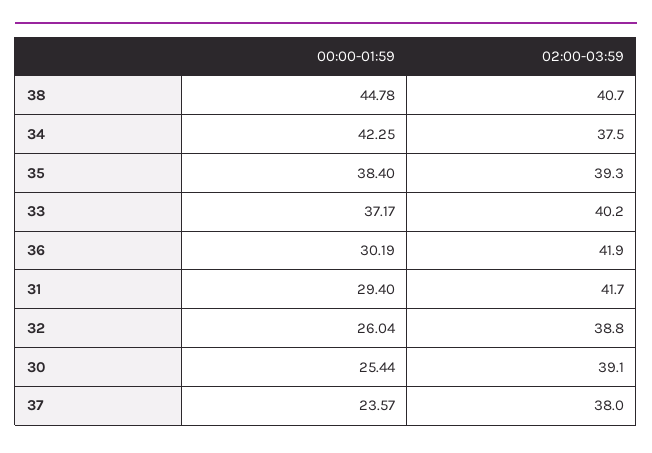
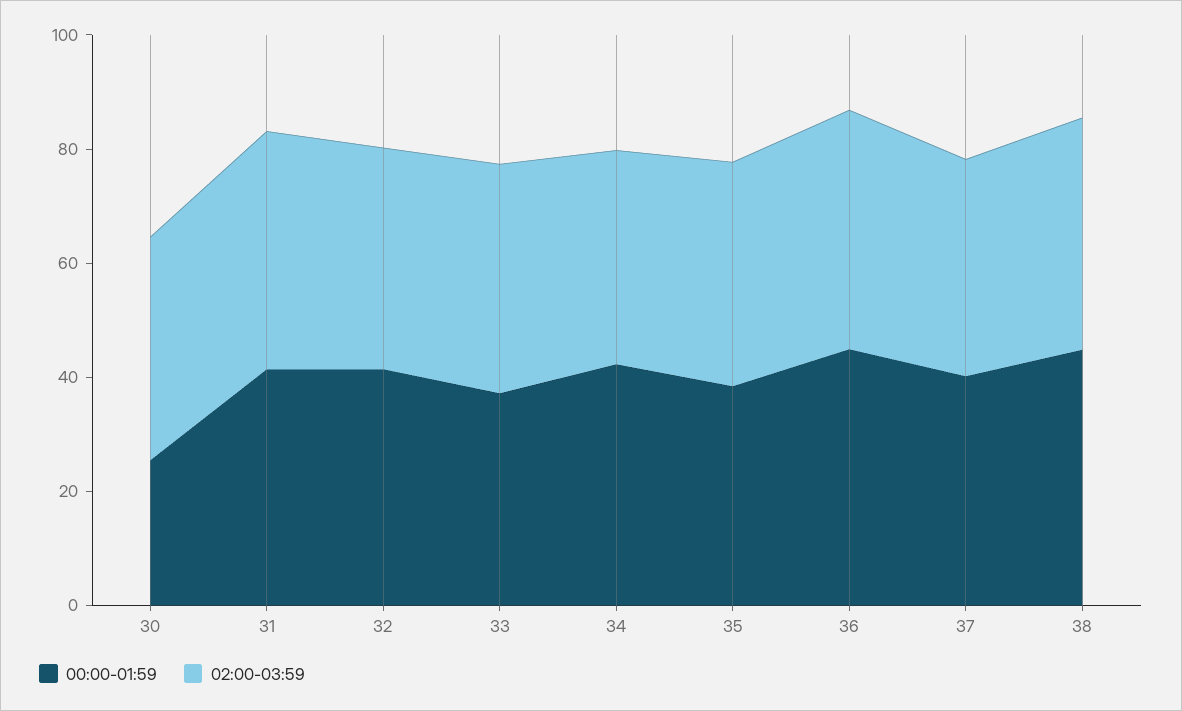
  {
    "00:00-01:59": {
      "38": 44.78,
      "34": 42.25,
      "35": 38.4,
      "33": 37.17,
-     "36": 30.19,
+     "36": 45,
-     "31": 29.4,
+     "31": 40,
-     "32": 26.04,
+     "32": 40,
      "30": 25.44,
-     "37": 23.57
+     "37": 40
    },
    "02:00-03:59": {
      "38": 40.7,
      "34": 37.5,
      "35": 39.3,
      "33": 40.2,
      "36": 41.9,
      "31": 41.7,
      "32": 38.8,
      "30": 39.1,
      "37": 38
    }
  }

